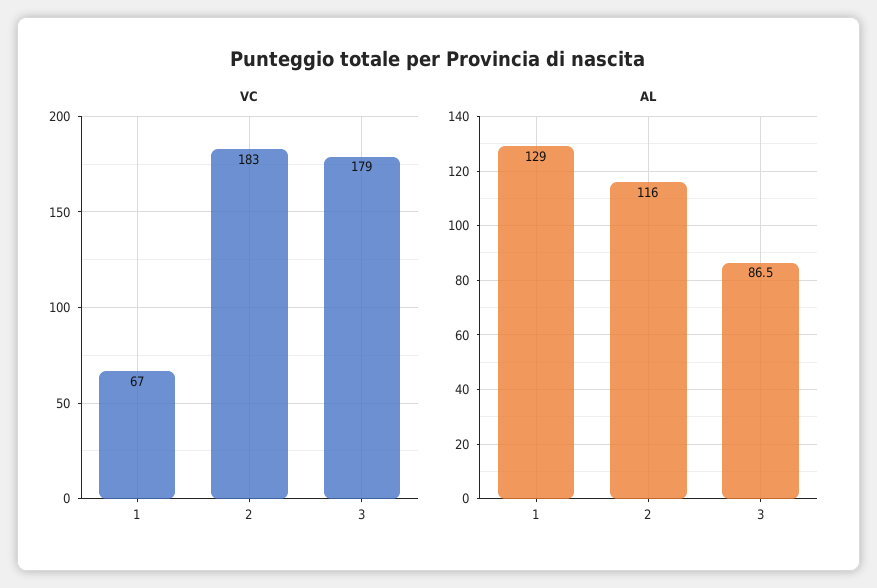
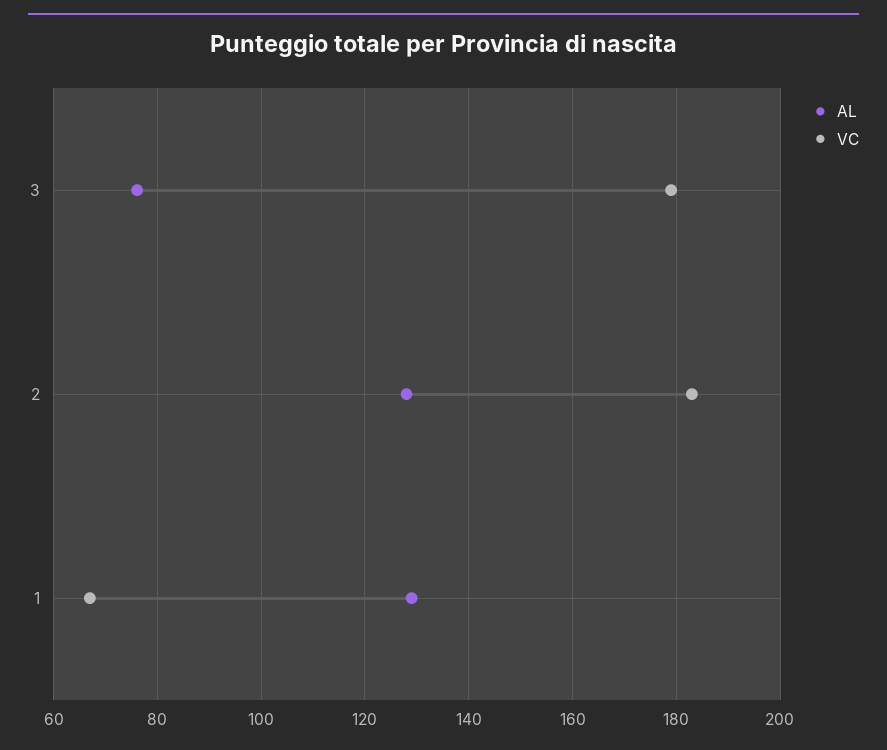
  {
    "VC": {
      "1": 67,
      "2": 183,
      "3": 179
    },
    "AL": {
      "1": 129,
-     "2": 116,
+     "2": 128,
-     "3": 86.5
+     "3": 76
    }
  }

